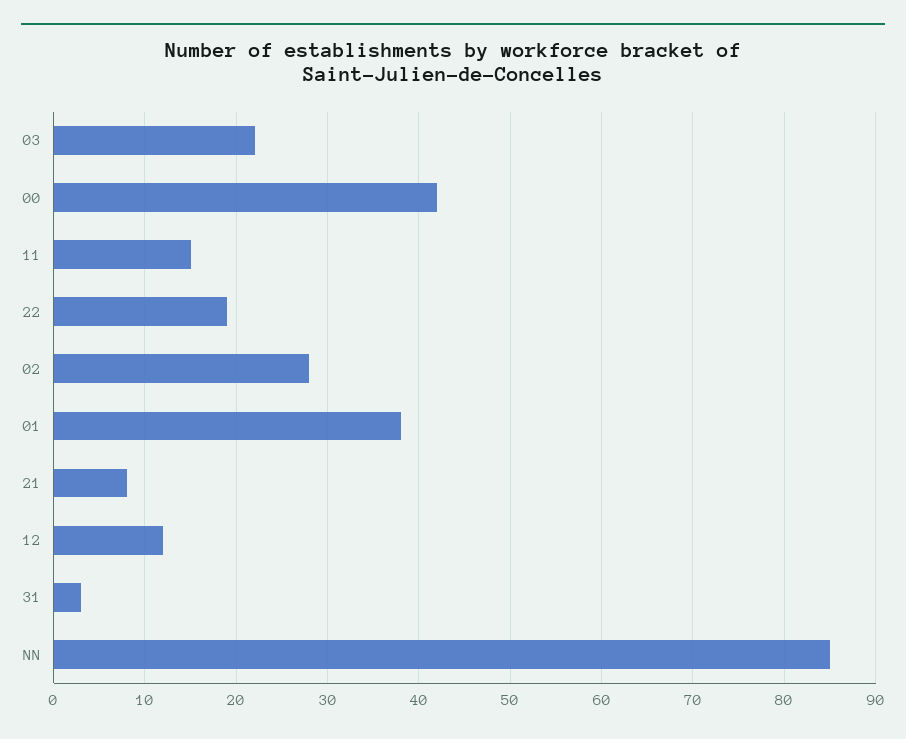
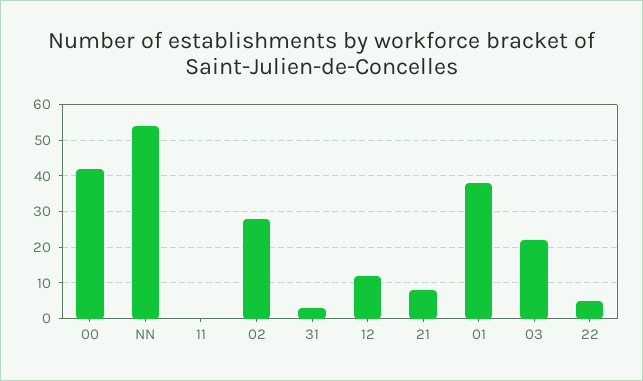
  {
    "03": 22,
    "00": 42,
-   "11": 15,
+   "11": 0,
-   "22": 19,
+   "22": 5,
    "02": 28,
    "01": 38,
    "21": 8,
    "12": 12,
    "31": 3,
-   "NN": 85
+   "NN": 55
  }

